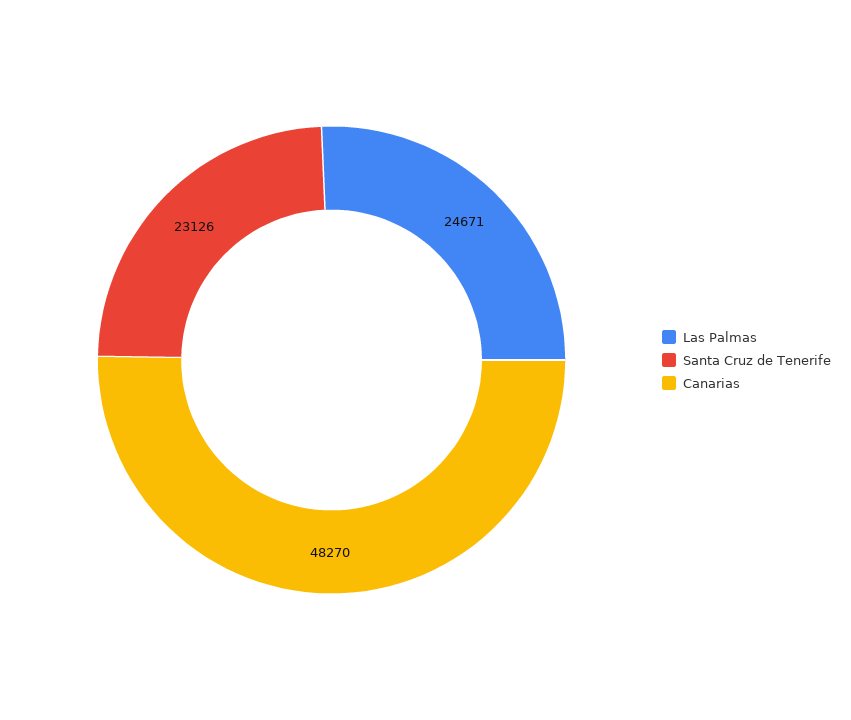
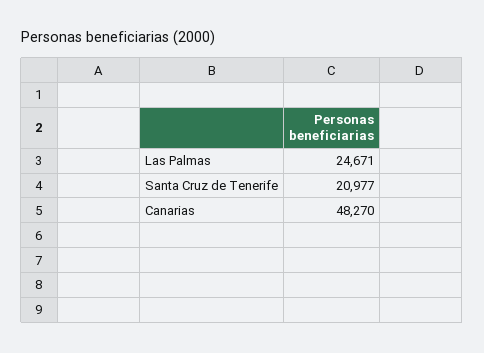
  {
    "Las Palmas": 24671,
-   "Santa Cruz de Tenerife": 23126,
+   "Santa Cruz de Tenerife": 20977,
    "Canarias": 48270
  }

